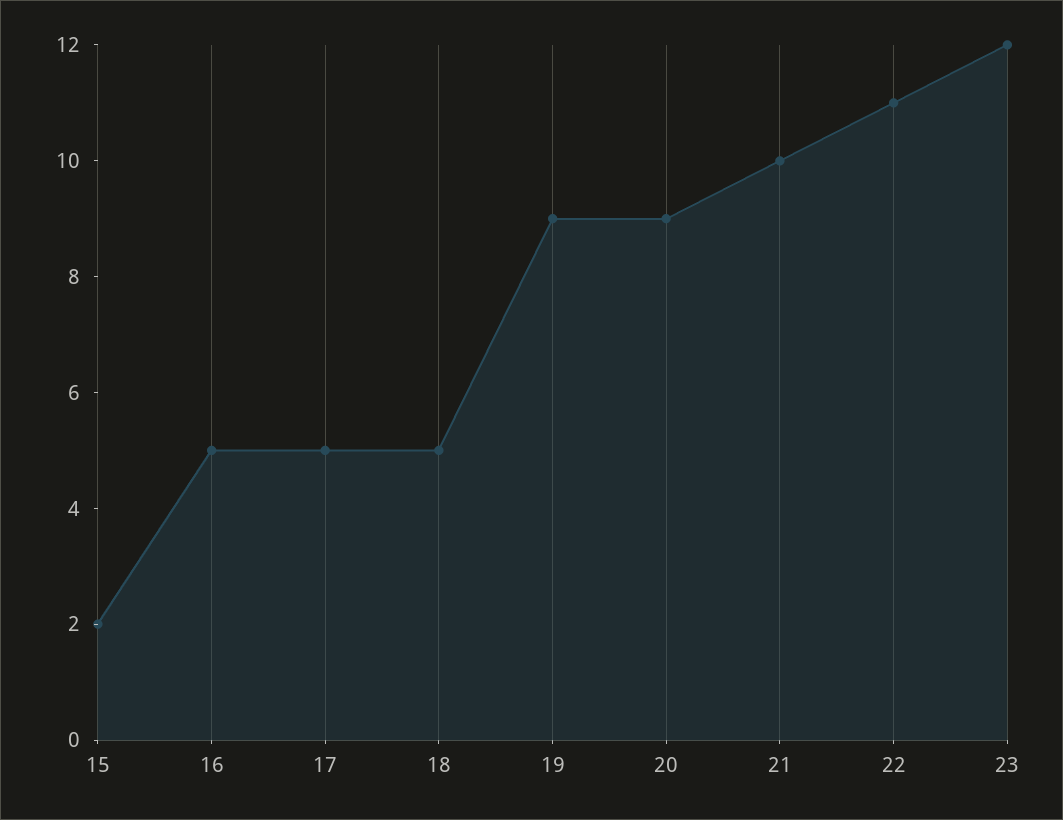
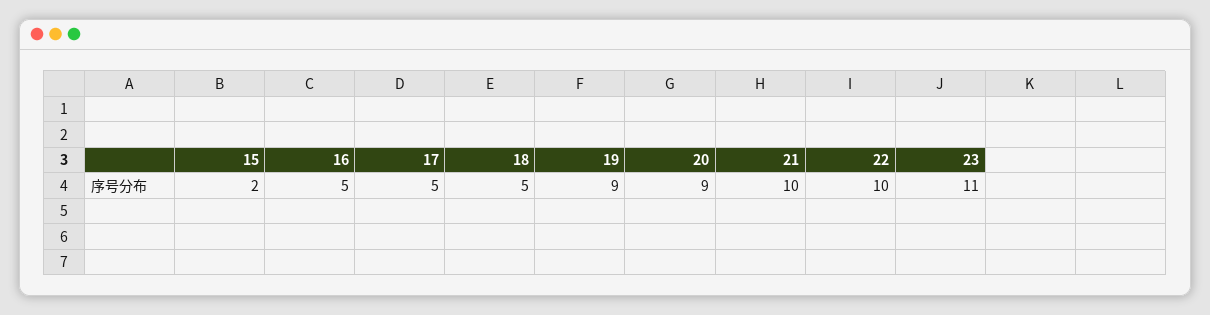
  {
    "15": 2,
    "16": 5,
    "17": 5,
    "18": 5,
    "19": 9,
    "20": 9,
    "21": 10,
-   "22": 11,
+   "22": 10,
-   "23": 12
+   "23": 11
  }

